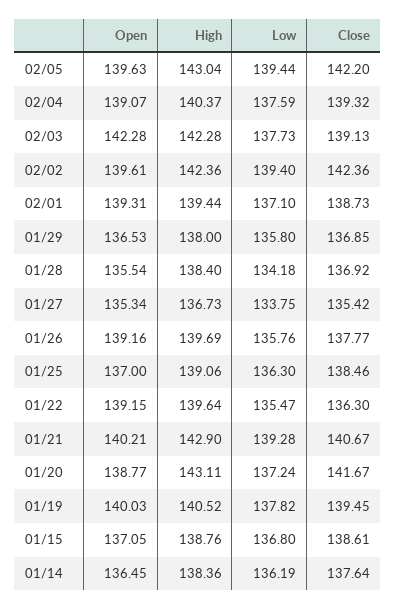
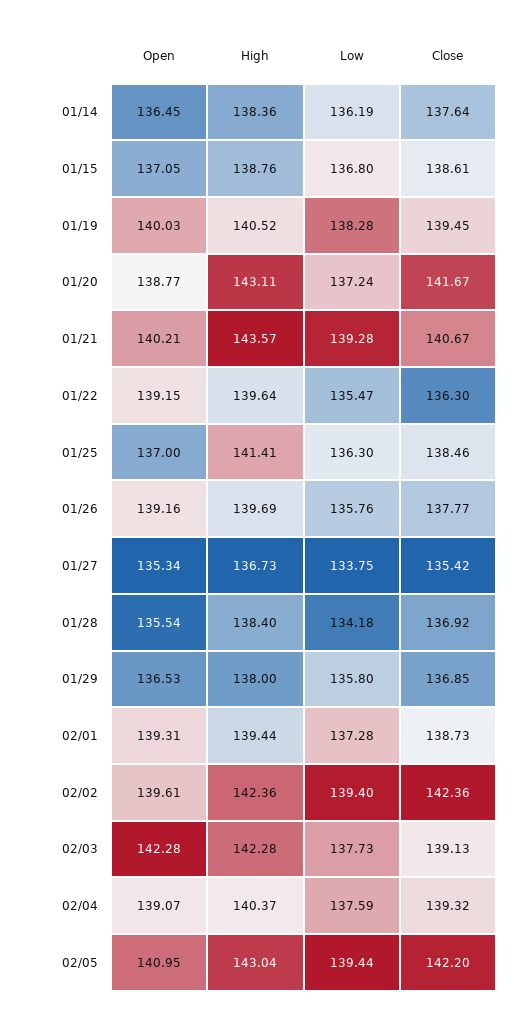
  {
    "Open": {
-     "02/05": 139.63,
+     "02/05": 140.95,
      "02/04": 139.07,
      "02/03": 142.28,
      "02/02": 139.61,
      "02/01": 139.31,
      "01/29": 136.53,
      "01/28": 135.54,
      "01/27": 135.34,
      "01/26": 139.16,
      "01/25": 137,
      "01/22": 139.15,
      "01/21": 140.21,
      "01/20": 138.77,
      "01/19": 140.03,
      "01/15": 137.05,
      "01/14": 136.45
    },
    "High": {
      "02/05": 143.04,
      "02/04": 140.37,
      "02/03": 142.28,
      "02/02": 142.36,
      "02/01": 139.44,
      "01/29": 138,
      "01/28": 138.4,
      "01/27": 136.73,
      "01/26": 139.69,
-     "01/25": 139.06,
+     "01/25": 141.41,
      "01/22": 139.64,
-     "01/21": 142.9,
+     "01/21": 143.57,
      "01/20": 143.11,
      "01/19": 140.52,
      "01/15": 138.76,
      "01/14": 138.36
    },
    "Low": {
      "02/05": 139.44,
      "02/04": 137.59,
      "02/03": 137.73,
      "02/02": 139.4,
-     "02/01": 137.1,
+     "02/01": 137.28,
      "01/29": 135.8,
      "01/28": 134.18,
      "01/27": 133.75,
      "01/26": 135.76,
      "01/25": 136.3,
      "01/22": 135.47,
      "01/21": 139.28,
      "01/20": 137.24,
-     "01/19": 137.82,
+     "01/19": 138.28,
      "01/15": 136.8,
      "01/14": 136.19
    },
    "Close": {
      "02/05": 142.2,
      "02/04": 139.32,
      "02/03": 139.13,
      "02/02": 142.36,
      "02/01": 138.73,
      "01/29": 136.85,
      "01/28": 136.92,
      "01/27": 135.42,
      "01/26": 137.77,
      "01/25": 138.46,
      "01/22": 136.3,
      "01/21": 140.67,
      "01/20": 141.67,
      "01/19": 139.45,
      "01/15": 138.61,
      "01/14": 137.64
    }
  }

